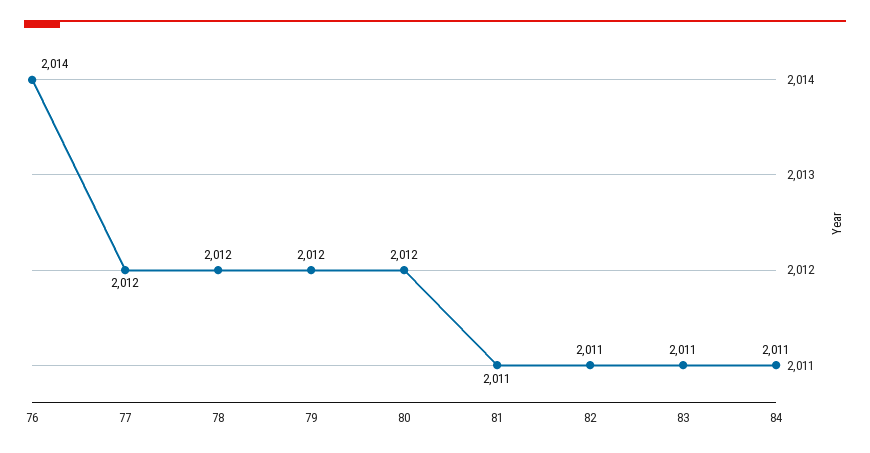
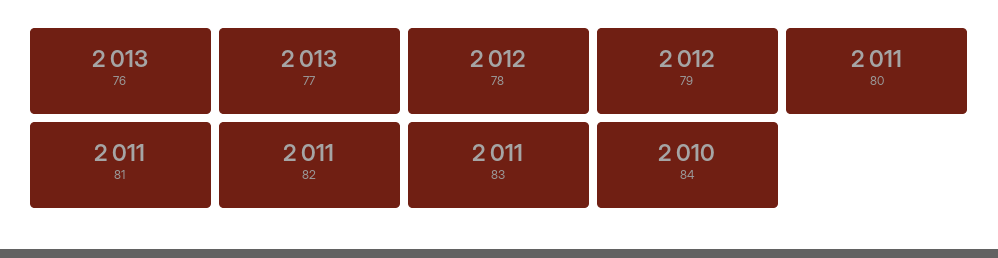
  {
-   "76": 2014,
+   "76": 2013,
-   "77": 2012,
+   "77": 2013,
    "78": 2012,
    "79": 2012,
-   "80": 2012,
+   "80": 2011,
    "81": 2011,
    "82": 2011,
    "83": 2011,
-   "84": 2011
+   "84": 2010
  }

